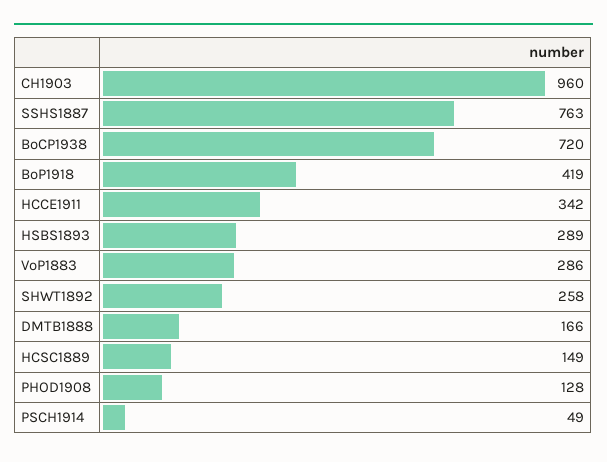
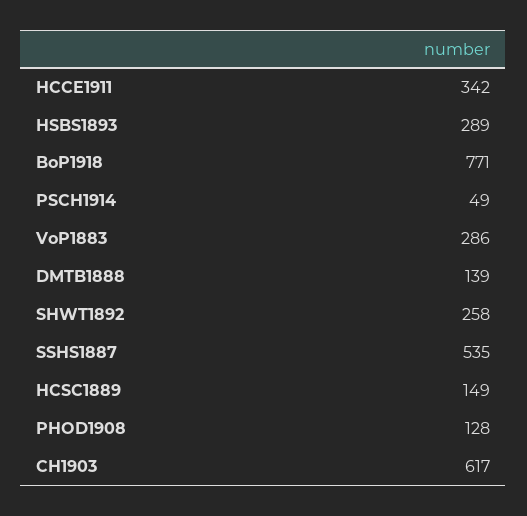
  {
-   "CH1903": 960,
+   "CH1903": 617,
-   "SSHS1887": 763,
+   "SSHS1887": 535,
-   "BoCP1938": 720,
-   "BoP1918": 419,
+   "BoP1918": 771,
    "HCCE1911": 342,
    "HSBS1893": 289,
    "VoP1883": 286,
    "SHWT1892": 258,
-   "DMTB1888": 166,
+   "DMTB1888": 139,
    "HCSC1889": 149,
    "PHOD1908": 128,
    "PSCH1914": 49
  }

